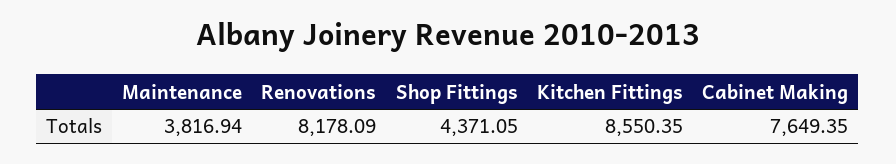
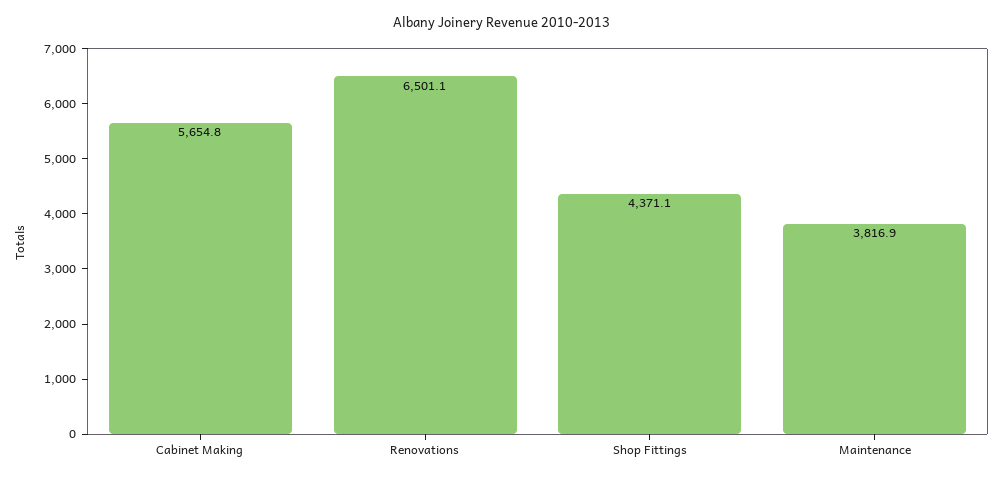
  {
    "Maintenance": 3816.94,
-   "Renovations": 8178.09,
+   "Renovations": 6501.1,
    "Shop Fittings": 4371.05,
-   "Kitchen Fittings": 8550.35,
-   "Cabinet Making": 7649.35
+   "Cabinet Making": 5654.8
  }

